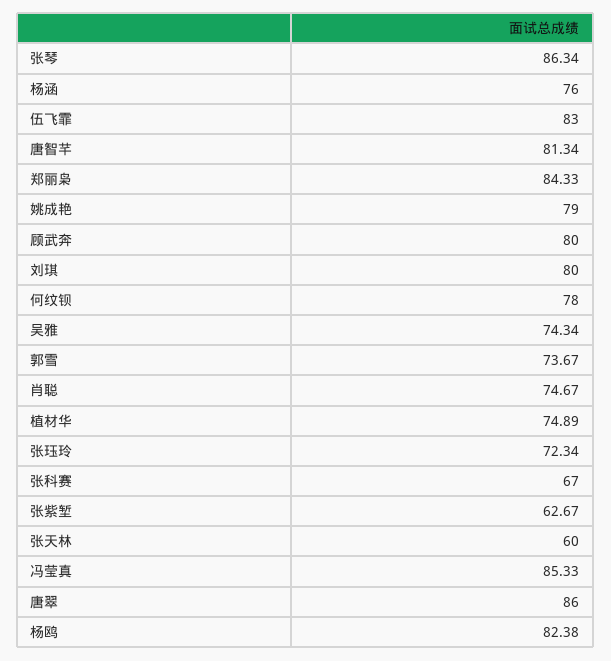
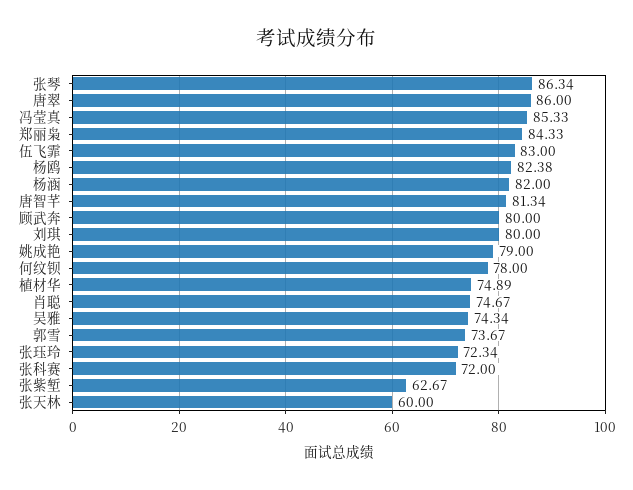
  {
    "张琴": 86.34,
-   "杨涵": 76,
+   "杨涵": 82,
    "伍飞霏": 83,
    "唐智芊": 81.34,
    "郑丽枭": 84.33,
    "姚成艳": 79,
    "顾武奔": 80,
    "刘琪": 80,
    "何纹钡": 78,
    "吴雅": 74.34,
    "郭雪": 73.67,
    "肖聪": 74.67,
    "植材华": 74.89,
    "张珏玲": 72.34,
-   "张科赛": 67,
+   "张科赛": 72,
    "张紫堑": 62.67,
    "张天林": 60,
    "冯莹真": 85.33,
    "唐翠": 86,
    "杨鸥": 82.38
  }

